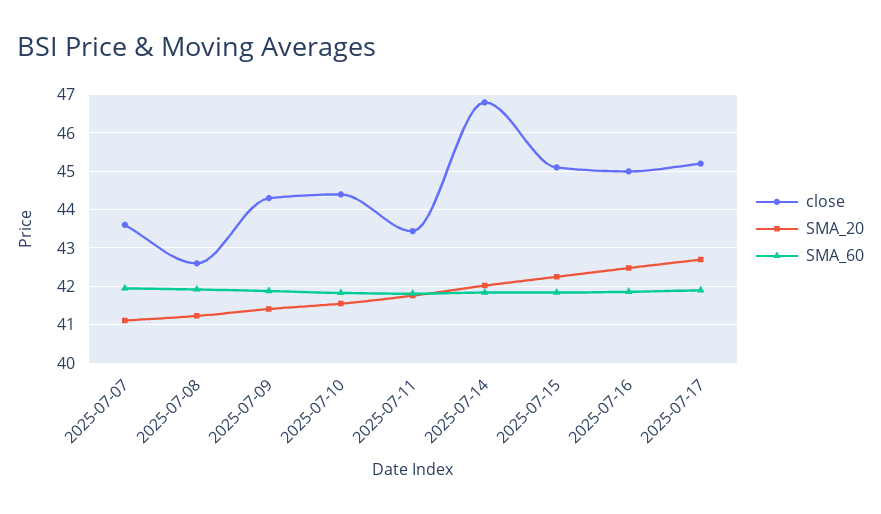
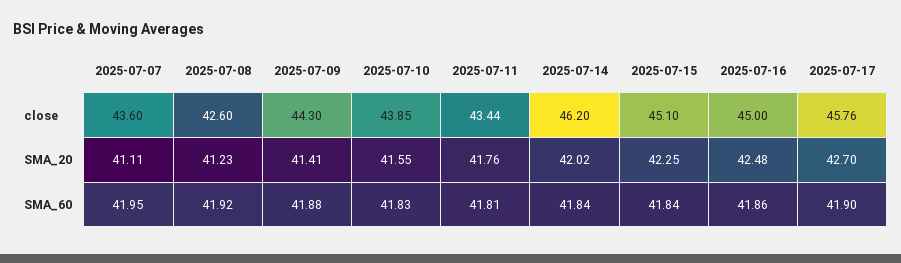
  {
    "close": {
      "2025-07-07": 43.6,
      "2025-07-08": 42.6,
      "2025-07-09": 44.3,
-     "2025-07-10": 44.4,
+     "2025-07-10": 43.85,
      "2025-07-11": 43.44,
-     "2025-07-14": 46.8,
+     "2025-07-14": 46.2,
      "2025-07-15": 45.1,
      "2025-07-16": 45,
-     "2025-07-17": 45.2
+     "2025-07-17": 45.76
    },
    "SMA_20": {
      "2025-07-07": 41.11,
      "2025-07-08": 41.23,
      "2025-07-09": 41.41,
      "2025-07-10": 41.55,
      "2025-07-11": 41.76,
      "2025-07-14": 42.02,
      "2025-07-15": 42.25,
      "2025-07-16": 42.48,
      "2025-07-17": 42.7
    },
    "SMA_60": {
      "2025-07-07": 41.95,
      "2025-07-08": 41.92,
      "2025-07-09": 41.88,
      "2025-07-10": 41.83,
      "2025-07-11": 41.81,
      "2025-07-14": 41.84,
      "2025-07-15": 41.84,
      "2025-07-16": 41.86,
      "2025-07-17": 41.9
    }
  }

